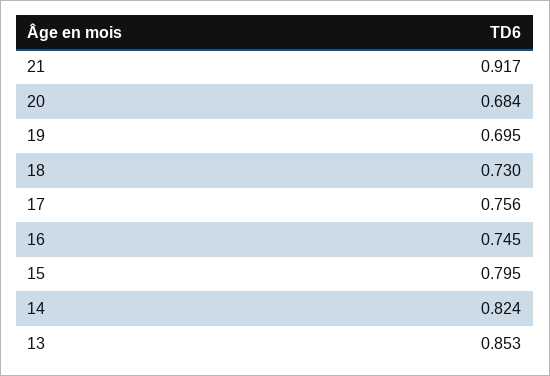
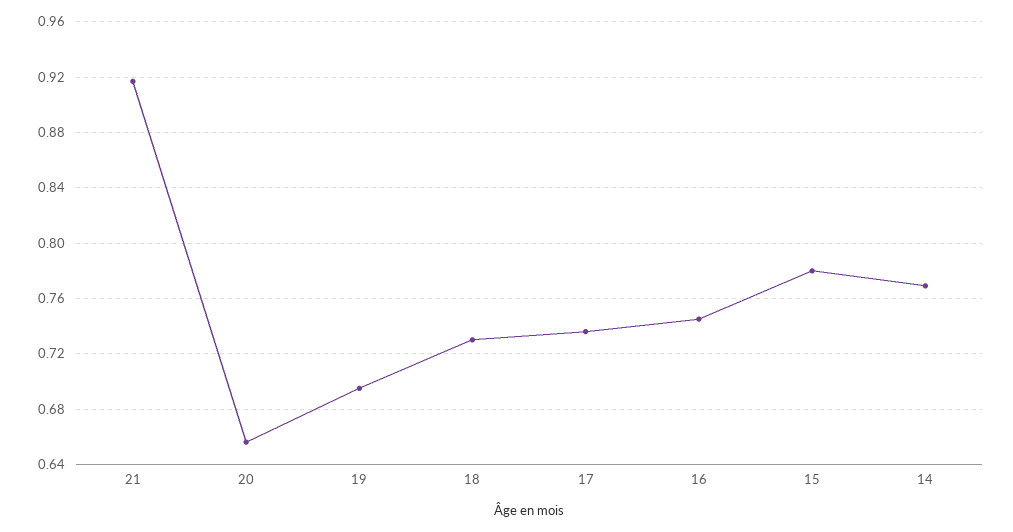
  {
    "21": 0.917,
-   "20": 0.684,
+   "20": 0.655,
    "19": 0.695,
    "18": 0.73,
-   "17": 0.756,
+   "17": 0.735,
    "16": 0.745,
-   "15": 0.795,
+   "15": 0.78,
-   "14": 0.824,
+   "14": 0.77
-   "13": 0.853
  }

